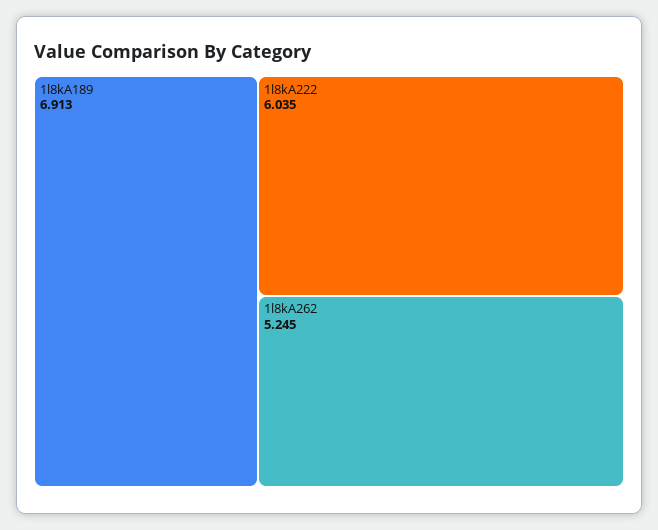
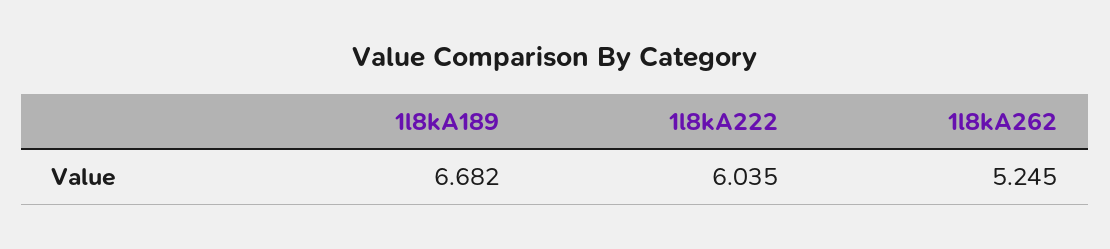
  {
-   "1l8kA189": 6.913,
+   "1l8kA189": 6.682,
    "1l8kA222": 6.035,
    "1l8kA262": 5.245
  }

